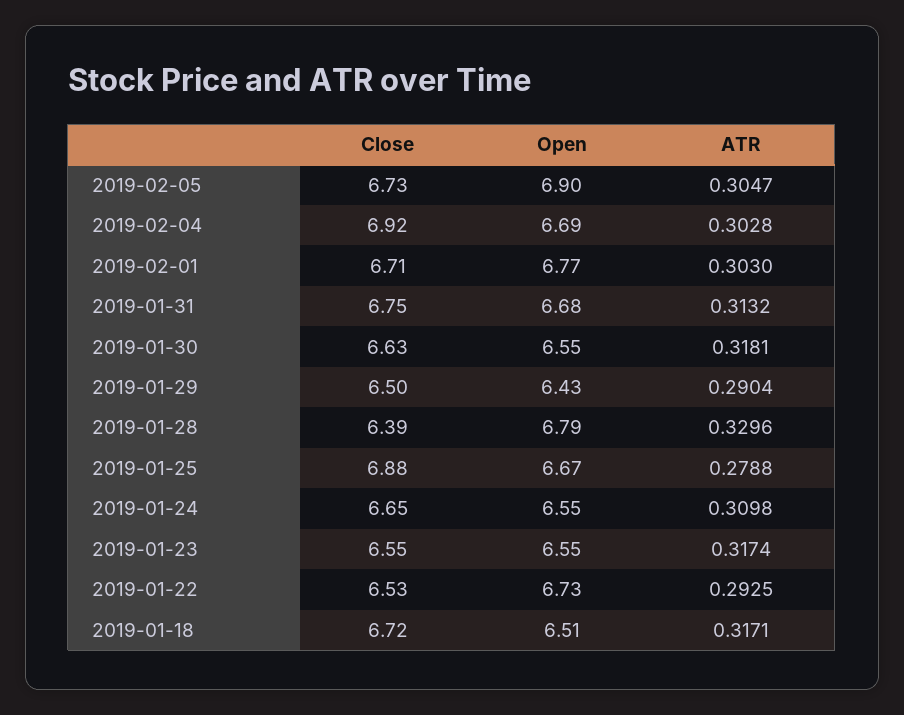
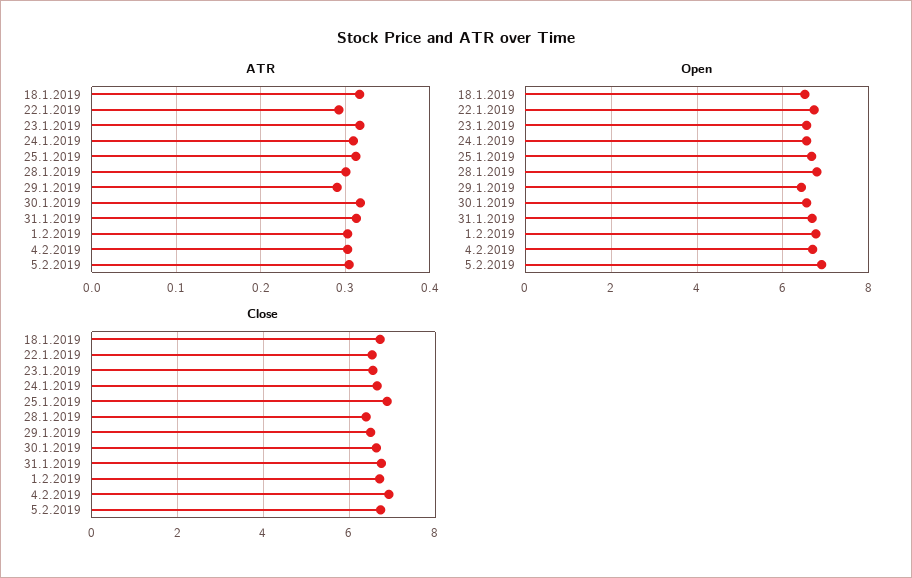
  {
    "Close": {
      "2019-02-05": 6.73,
      "2019-02-04": 6.92,
      "2019-02-01": 6.71,
      "2019-01-31": 6.75,
      "2019-01-30": 6.63,
      "2019-01-29": 6.5,
      "2019-01-28": 6.39,
      "2019-01-25": 6.88,
      "2019-01-24": 6.65,
      "2019-01-23": 6.55,
      "2019-01-22": 6.53,
      "2019-01-18": 6.72
    },
    "Open": {
      "2019-02-05": 6.9,
      "2019-02-04": 6.69,
      "2019-02-01": 6.77,
      "2019-01-31": 6.68,
      "2019-01-30": 6.55,
      "2019-01-29": 6.43,
      "2019-01-28": 6.79,
      "2019-01-25": 6.67,
      "2019-01-24": 6.55,
      "2019-01-23": 6.55,
      "2019-01-22": 6.73,
      "2019-01-18": 6.51
    },
    "ATR": {
      "2019-02-05": 0.3047,
      "2019-02-04": 0.3028,
      "2019-02-01": 0.303,
      "2019-01-31": 0.3132,
      "2019-01-30": 0.3181,
      "2019-01-29": 0.2904,
-     "2019-01-28": 0.3296,
+     "2019-01-28": 0.3,
-     "2019-01-25": 0.2788,
+     "2019-01-25": 0.31,
      "2019-01-24": 0.3098,
      "2019-01-23": 0.3174,
      "2019-01-22": 0.2925,
      "2019-01-18": 0.3171
    }
  }

